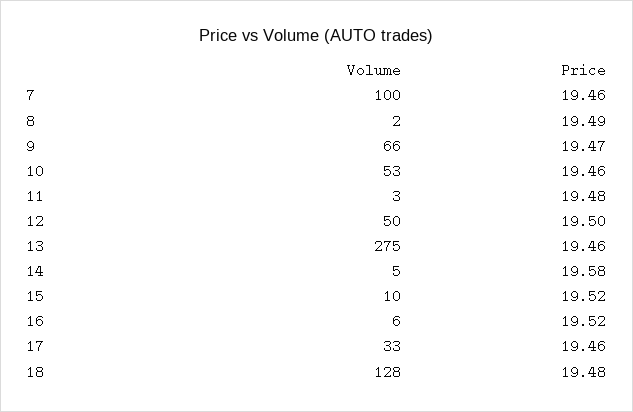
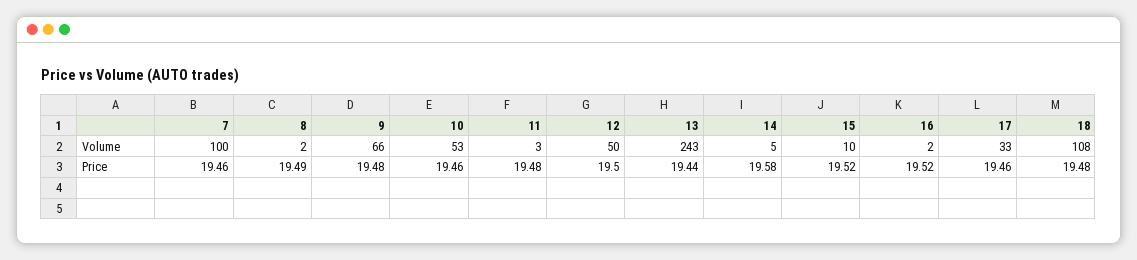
  {
    "Volume": {
      "7": 100,
      "8": 2,
      "9": 66,
      "10": 53,
      "11": 3,
      "12": 50,
-     "13": 275,
+     "13": 243,
      "14": 5,
      "15": 10,
-     "16": 6,
+     "16": 2,
      "17": 33,
-     "18": 128
+     "18": 108
    },
    "Price": {
      "7": 19.46,
      "8": 19.49,
-     "9": 19.47,
+     "9": 19.48,
      "10": 19.46,
      "11": 19.48,
      "12": 19.5,
-     "13": 19.46,
+     "13": 19.44,
      "14": 19.58,
      "15": 19.52,
      "16": 19.52,
      "17": 19.46,
      "18": 19.48
    }
  }

